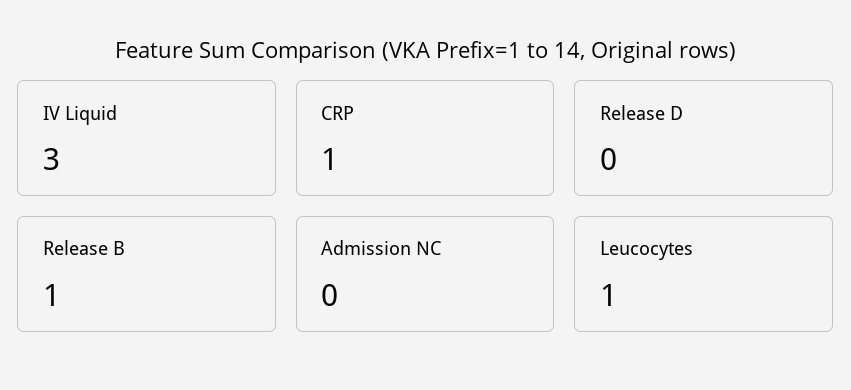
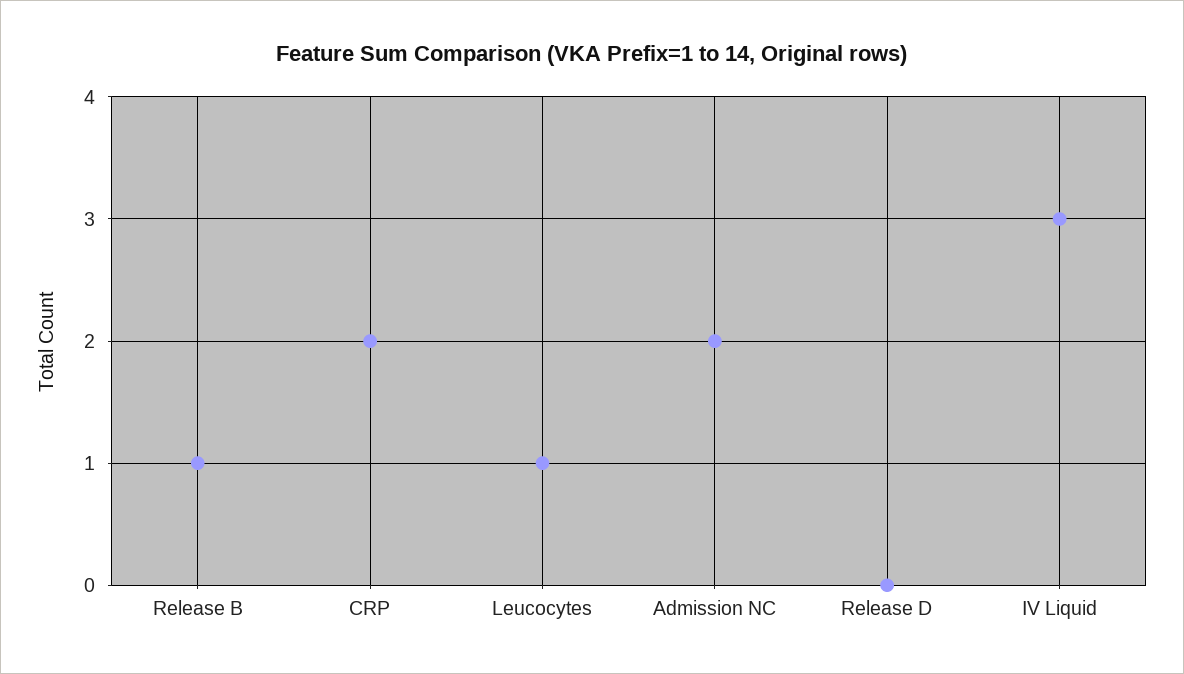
  {
    "IV Liquid": 3,
-   "CRP": 1,
+   "CRP": 2,
    "Release D": 0,
    "Release B": 1,
-   "Admission NC": 0,
+   "Admission NC": 2,
    "Leucocytes": 1
  }

